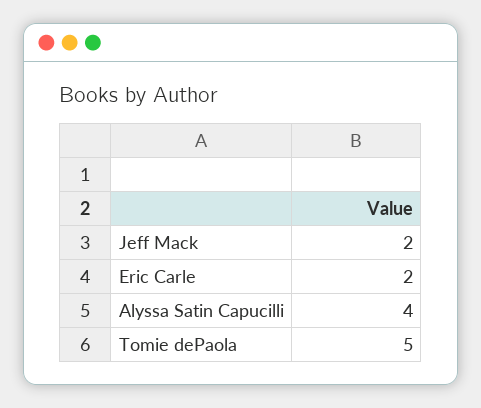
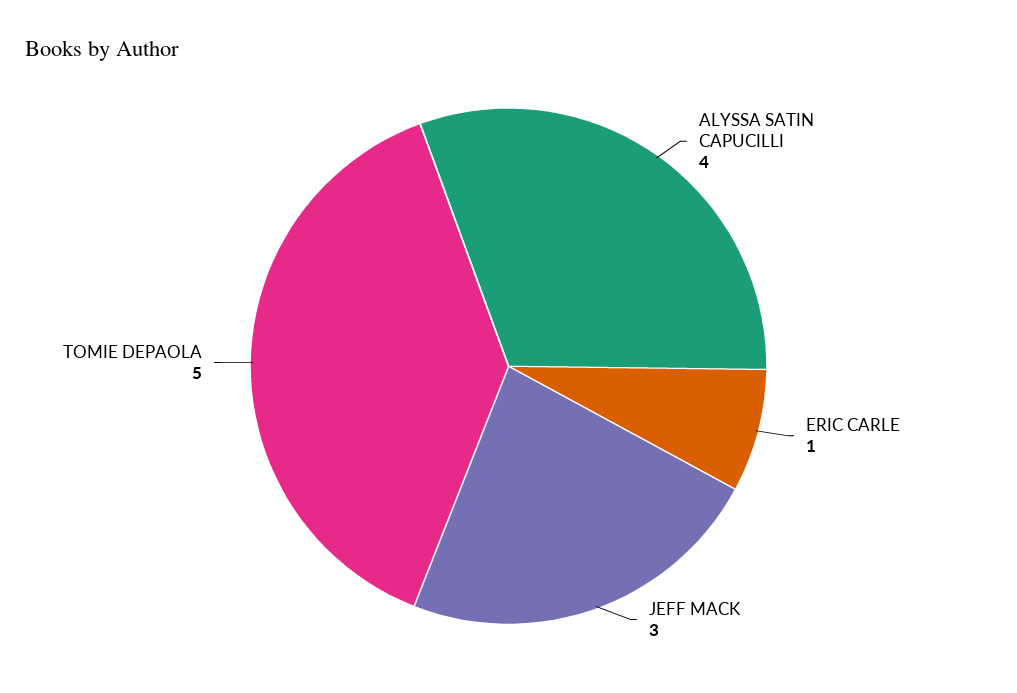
  {
-   "Jeff Mack": 2,
+   "Jeff Mack": 3,
-   "Eric Carle": 2,
+   "Eric Carle": 1,
    "Alyssa Satin Capucilli": 4,
    "Tomie dePaola": 5
  }

